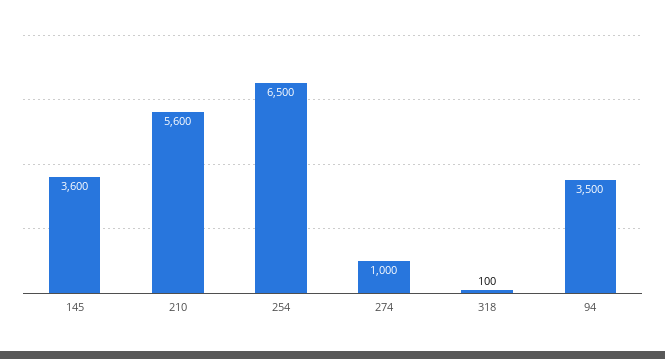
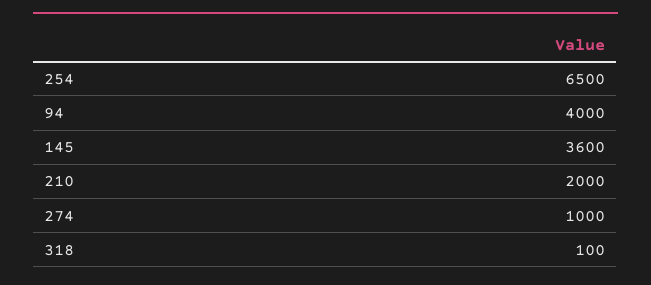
  {
    "145": 3600,
-   "210": 5600,
+   "210": 2000,
    "254": 6500,
    "274": 1000,
    "318": 100,
-   "94": 3500
+   "94": 4000
  }

